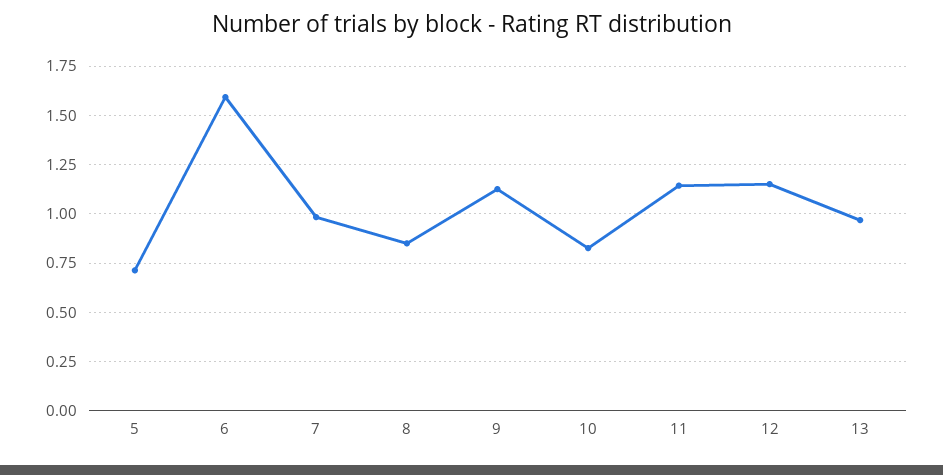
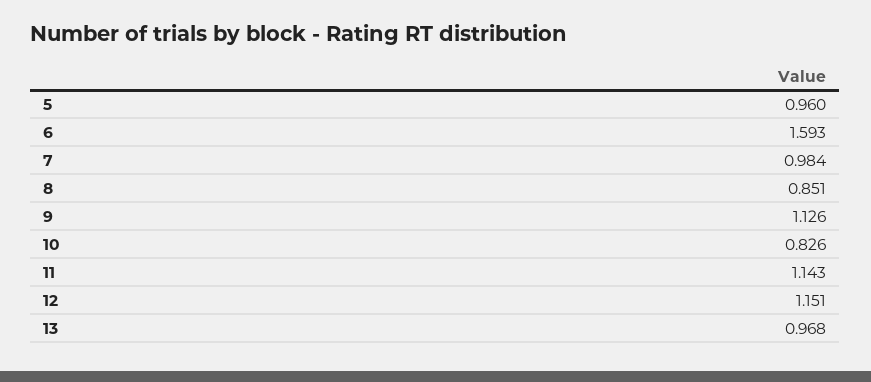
  {
-   "5": 0.7,
+   "5": 0.96,
    "6": 1.593,
    "7": 0.984,
    "8": 0.851,
    "9": 1.126,
    "10": 0.826,
    "11": 1.143,
    "12": 1.151,
    "13": 0.968
  }

